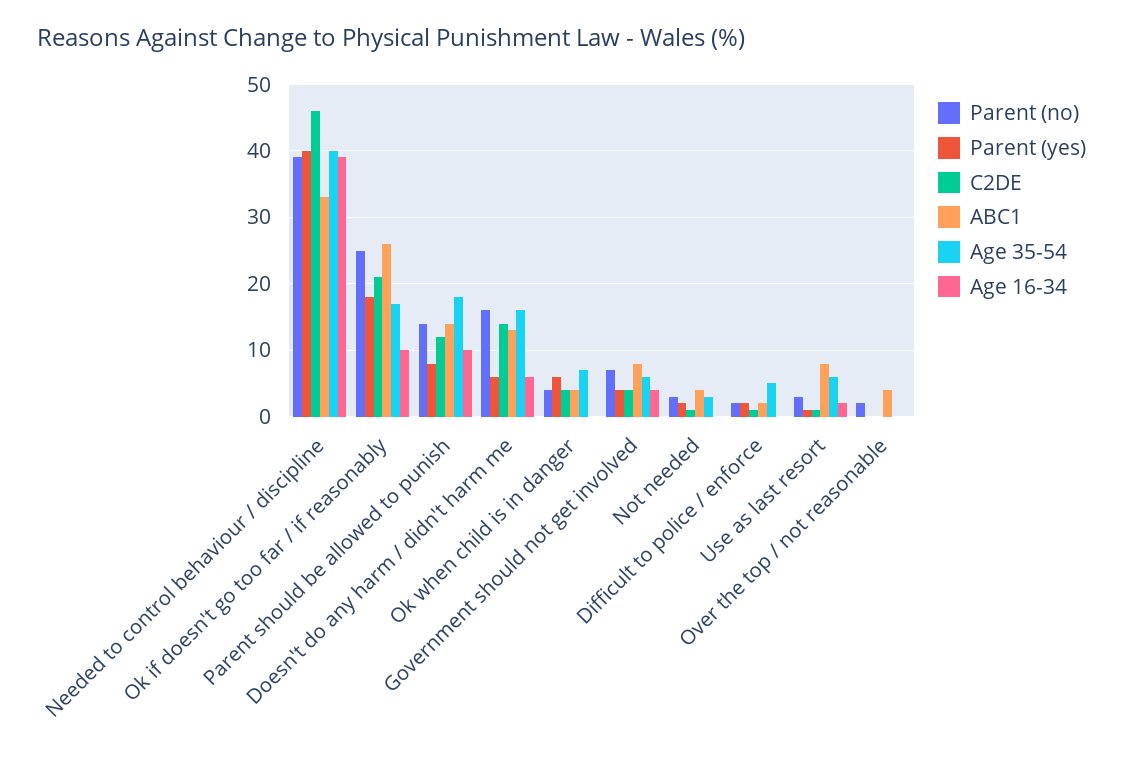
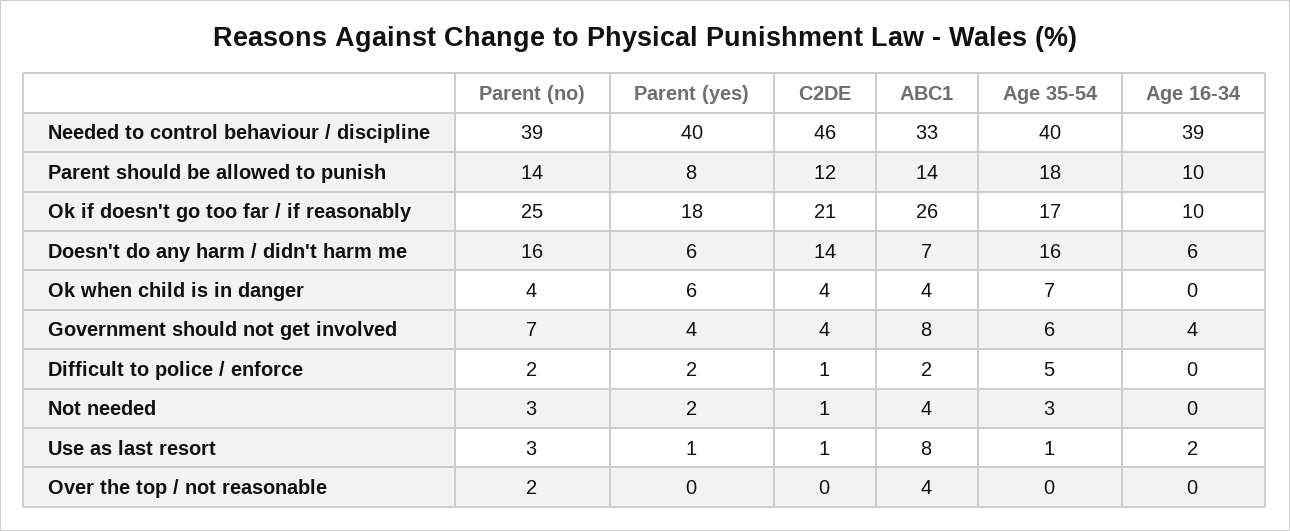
  {
    "Parent (no)": {
      "Needed to control behaviour / discipline": 39,
      "Ok if doesn't go too far / if reasonably": 25,
      "Parent should be allowed to punish": 14,
      "Doesn't do any harm / didn't harm me": 16,
      "Ok when child is in danger": 4,
      "Government should not get involved": 7,
      "Not needed": 3,
      "Difficult to police / enforce": 2,
      "Use as last resort": 3,
      "Over the top / not reasonable": 2
    },
    "Parent (yes)": {
      "Needed to control behaviour / discipline": 40,
      "Ok if doesn't go too far / if reasonably": 18,
      "Parent should be allowed to punish": 8,
      "Doesn't do any harm / didn't harm me": 6,
      "Ok when child is in danger": 6,
      "Government should not get involved": 4,
      "Not needed": 2,
      "Difficult to police / enforce": 2,
      "Use as last resort": 1,
      "Over the top / not reasonable": 0
    },
    "C2DE": {
      "Needed to control behaviour / discipline": 46,
      "Ok if doesn't go too far / if reasonably": 21,
      "Parent should be allowed to punish": 12,
      "Doesn't do any harm / didn't harm me": 14,
      "Ok when child is in danger": 4,
      "Government should not get involved": 4,
      "Not needed": 1,
      "Difficult to police / enforce": 1,
      "Use as last resort": 1,
      "Over the top / not reasonable": 0
    },
    "ABC1": {
      "Needed to control behaviour / discipline": 33,
      "Ok if doesn't go too far / if reasonably": 26,
      "Parent should be allowed to punish": 14,
-     "Doesn't do any harm / didn't harm me": 13,
+     "Doesn't do any harm / didn't harm me": 7,
      "Ok when child is in danger": 4,
      "Government should not get involved": 8,
      "Not needed": 4,
      "Difficult to police / enforce": 2,
      "Use as last resort": 8,
      "Over the top / not reasonable": 4
    },
    "Age 35-54": {
      "Needed to control behaviour / discipline": 40,
      "Ok if doesn't go too far / if reasonably": 17,
      "Parent should be allowed to punish": 18,
      "Doesn't do any harm / didn't harm me": 16,
      "Ok when child is in danger": 7,
      "Government should not get involved": 6,
      "Not needed": 3,
      "Difficult to police / enforce": 5,
-     "Use as last resort": 6,
+     "Use as last resort": 1,
      "Over the top / not reasonable": 0
    },
    "Age 16-34": {
      "Needed to control behaviour / discipline": 39,
      "Ok if doesn't go too far / if reasonably": 10,
      "Parent should be allowed to punish": 10,
      "Doesn't do any harm / didn't harm me": 6,
      "Ok when child is in danger": 0,
      "Government should not get involved": 4,
      "Not needed": 0,
      "Difficult to police / enforce": 0,
      "Use as last resort": 2,
      "Over the top / not reasonable": 0
    }
  }

